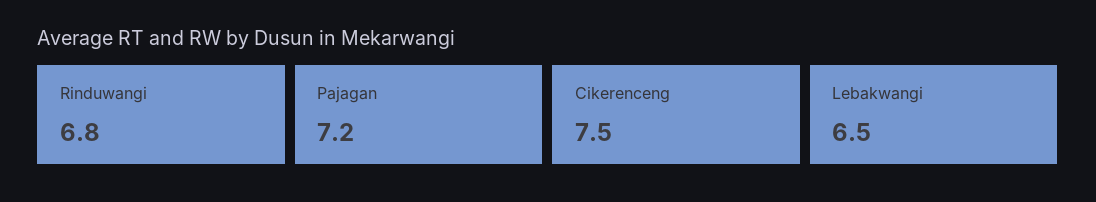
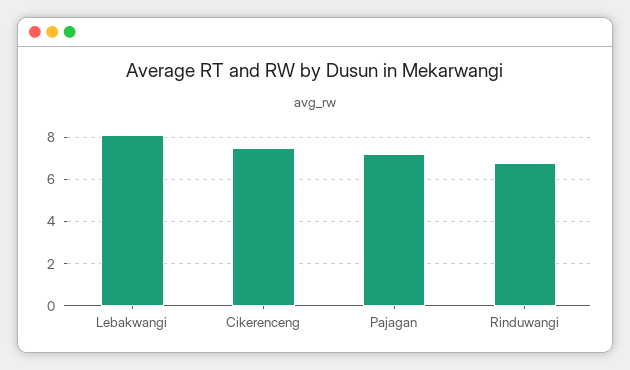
  {
    "Rinduwangi": 6.8,
    "Pajagan": 7.2,
    "Cikerenceng": 7.5,
-   "Lebakwangi": 6.5
+   "Lebakwangi": 8
  }

